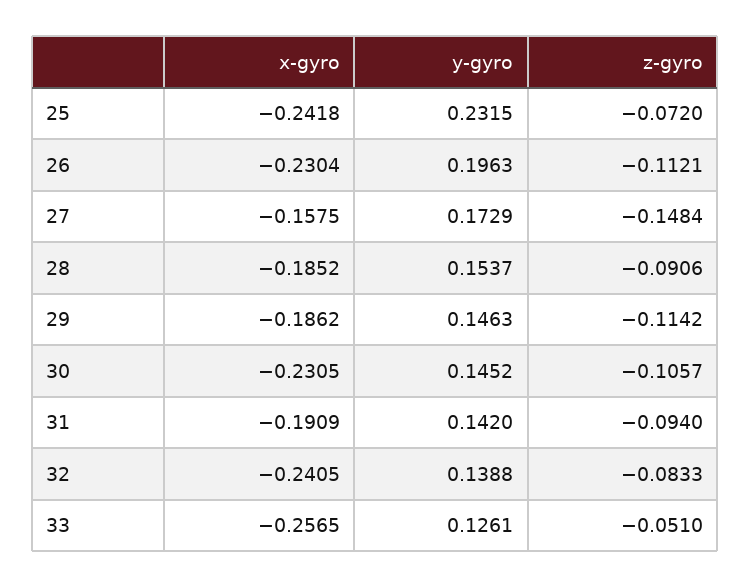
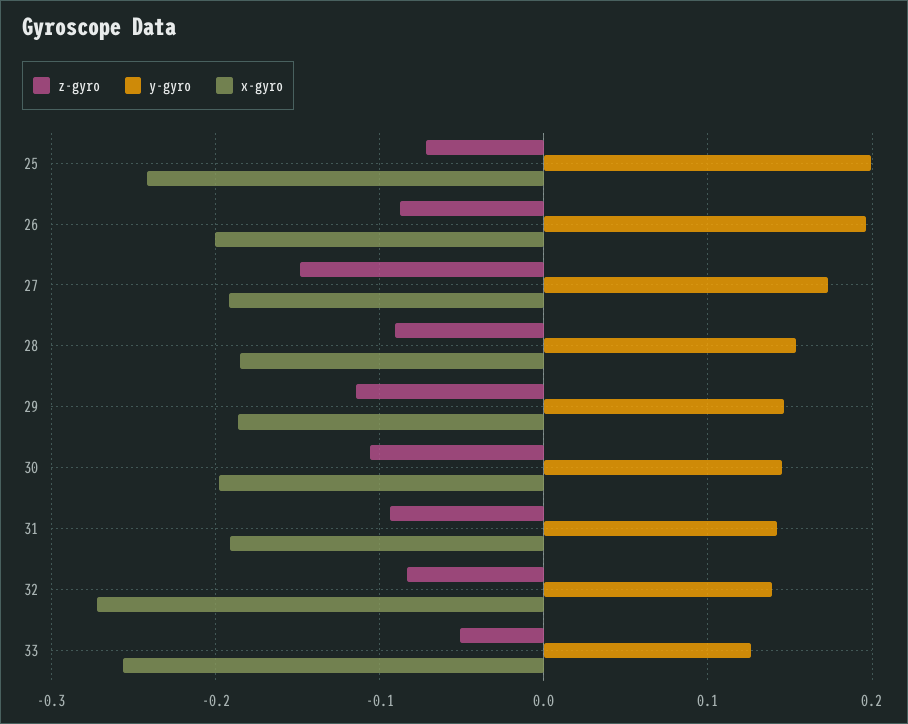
  {
    "x-gyro": {
      "25": -0.2418,
-     "26": -0.2304,
+     "26": -0.2,
-     "27": -0.1575,
+     "27": -0.19,
      "28": -0.1852,
      "29": -0.1862,
-     "30": -0.2305,
+     "30": -0.2,
      "31": -0.1909,
-     "32": -0.2405,
+     "32": -0.27,
      "33": -0.2565
    },
    "y-gyro": {
-     "25": 0.2315,
+     "25": 0.2,
      "26": 0.1963,
      "27": 0.1729,
      "28": 0.1537,
      "29": 0.1463,
      "30": 0.1452,
      "31": 0.142,
      "32": 0.1388,
      "33": 0.1261
    },
    "z-gyro": {
      "25": -0.072,
-     "26": -0.1121,
+     "26": -0.09,
      "27": -0.1484,
      "28": -0.0906,
      "29": -0.1142,
      "30": -0.1057,
      "31": -0.094,
      "32": -0.0833,
      "33": -0.051
    }
  }

